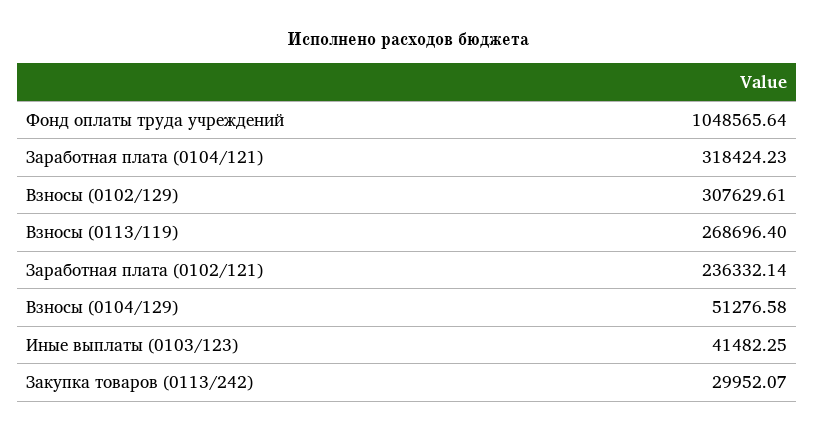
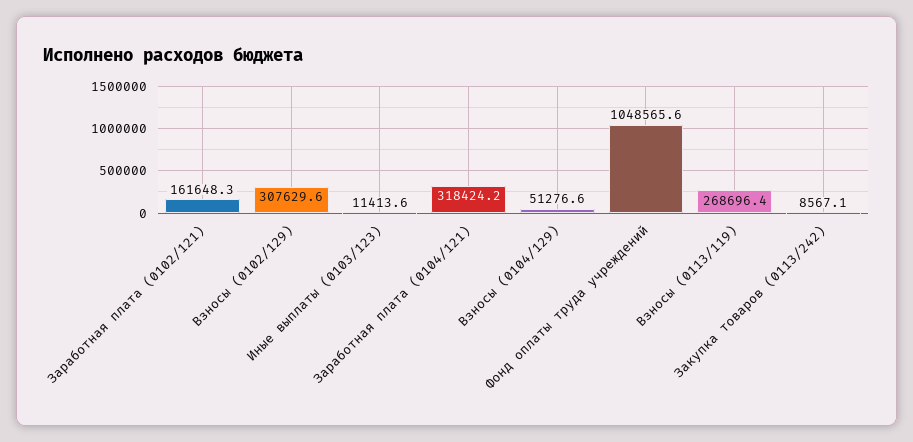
  {
    "Фонд оплаты труда учреждений": 1048565.64,
    "Заработная плата (0104/121)": 318424.23,
    "Взносы (0102/129)": 307629.61,
    "Взносы (0113/119)": 268696.4,
-   "Заработная плата (0102/121)": 236332.14,
+   "Заработная плата (0102/121)": 161648.3,
    "Взносы (0104/129)": 51276.58,
-   "Иные выплаты (0103/123)": 41482.25,
+   "Иные выплаты (0103/123)": 11413.6,
-   "Закупка товаров (0113/242)": 29952.07
+   "Закупка товаров (0113/242)": 8567.1
  }

